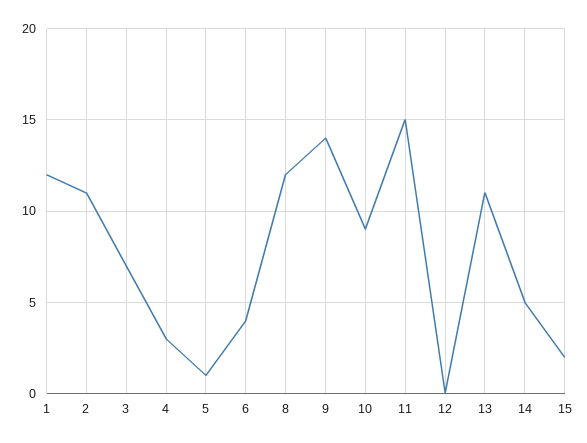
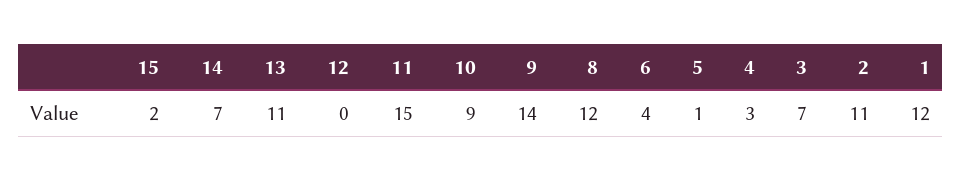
  {
    "1": 12,
    "2": 11,
    "3": 7,
    "4": 3,
    "5": 1,
    "6": 4,
    "8": 12,
    "9": 14,
    "10": 9,
    "11": 15,
    "12": 0,
    "13": 11,
-   "14": 5,
+   "14": 7,
    "15": 2
  }

